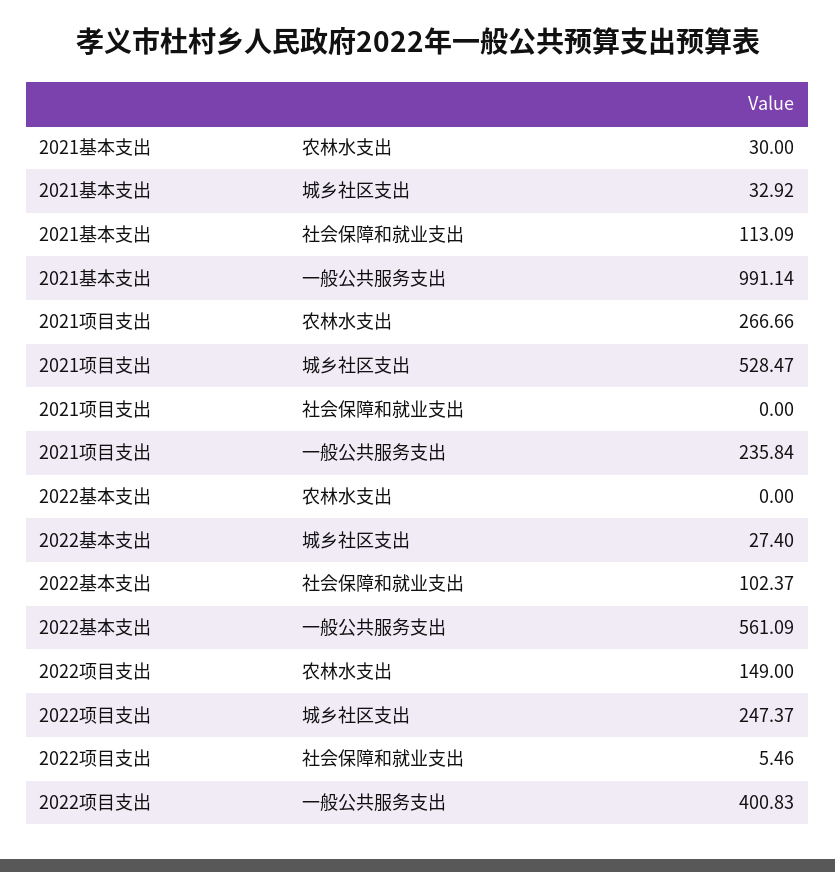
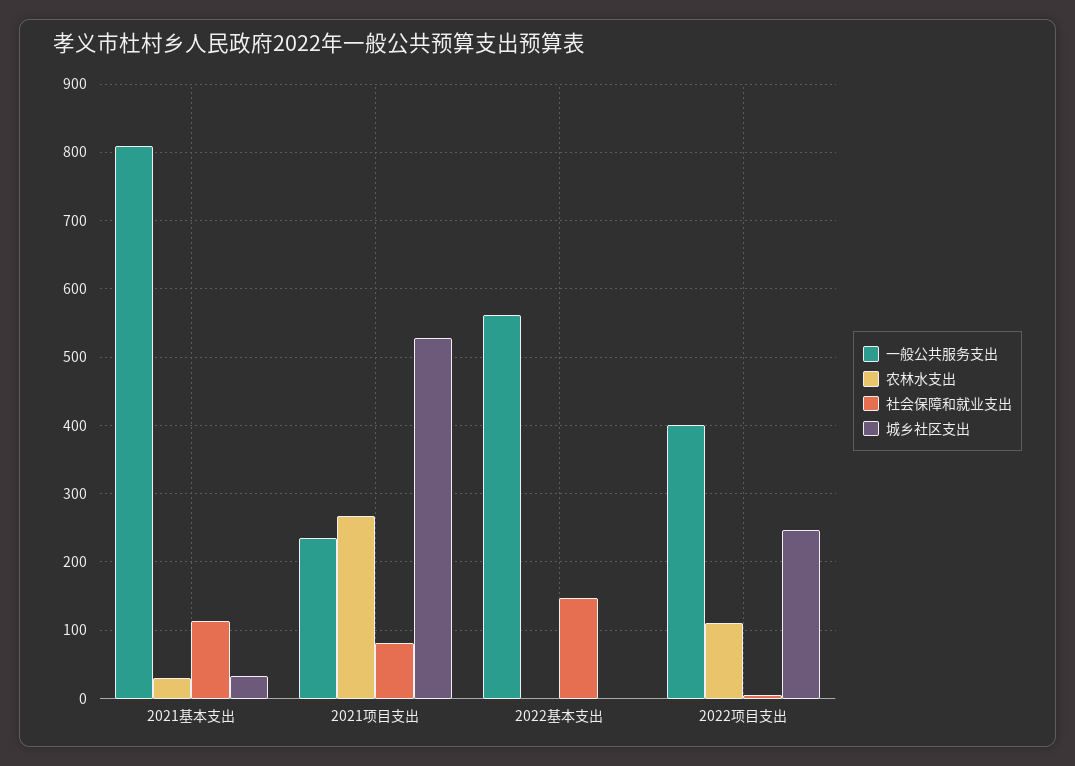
  {
    "农林水支出": {
      "2021基本支出": 30,
      "2021项目支出": 266.66,
      "2022基本支出": 0,
-     "2022项目支出": 149
+     "2022项目支出": 110
    },
    "城乡社区支出": {
      "2021基本支出": 32.92,
      "2021项目支出": 528.47,
-     "2022基本支出": 27.4,
+     "2022基本支出": 0,
      "2022项目支出": 247.37
    },
    "社会保障和就业支出": {
      "2021基本支出": 113.09,
-     "2021项目支出": 0,
+     "2021项目支出": 80,
-     "2022基本支出": 102.37,
+     "2022基本支出": 150,
      "2022项目支出": 5.46
    },
    "一般公共服务支出": {
-     "2021基本支出": 991.14,
+     "2021基本支出": 810,
      "2021项目支出": 235.84,
      "2022基本支出": 561.09,
      "2022项目支出": 400.83
    }
  }

